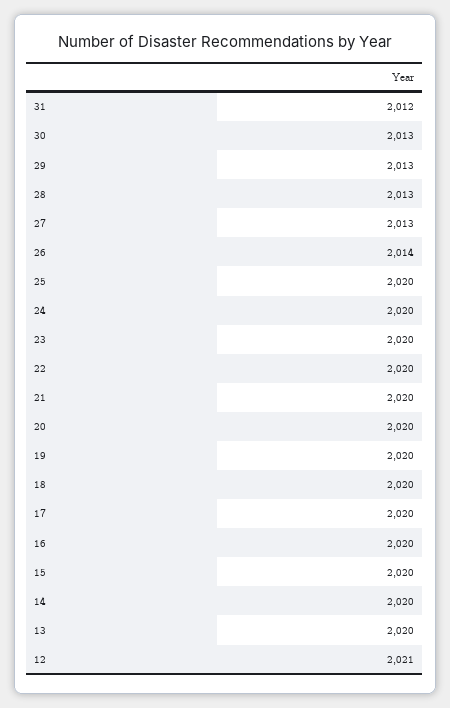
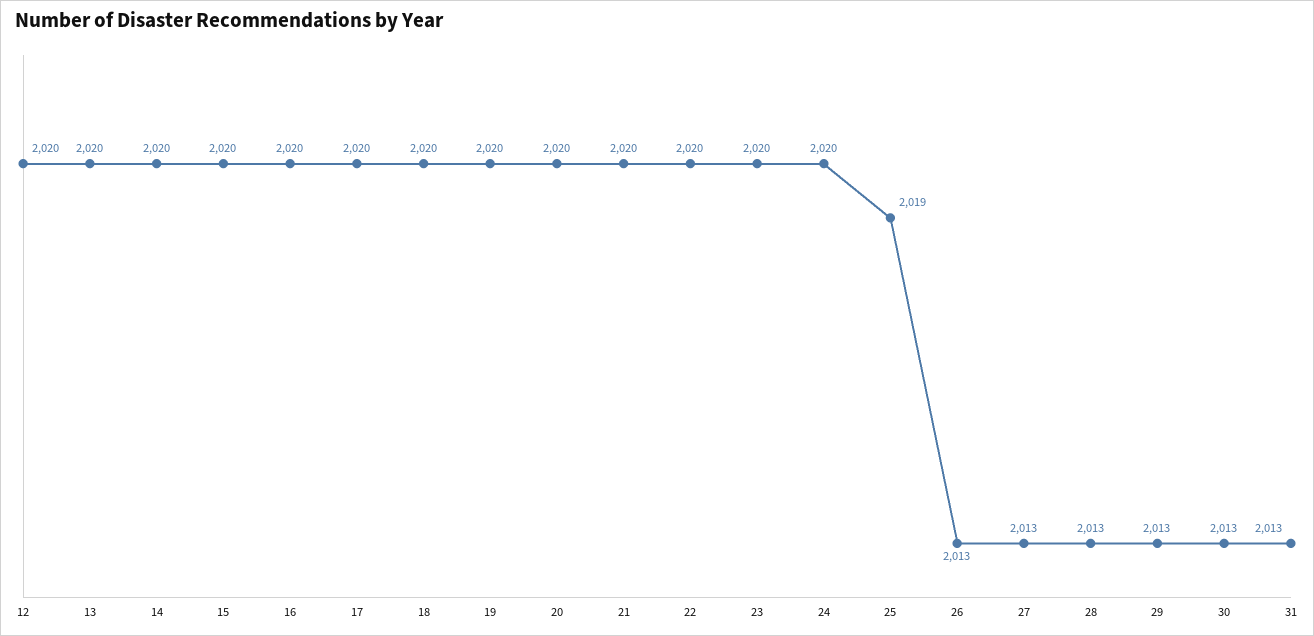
  {
-   "31": 2012,
+   "31": 2013,
    "30": 2013,
    "29": 2013,
    "28": 2013,
    "27": 2013,
-   "26": 2014,
+   "26": 2013,
-   "25": 2020,
+   "25": 2019,
    "24": 2020,
    "23": 2020,
    "22": 2020,
    "21": 2020,
    "20": 2020,
    "19": 2020,
    "18": 2020,
    "17": 2020,
    "16": 2020,
    "15": 2020,
    "14": 2020,
    "13": 2020,
-   "12": 2021
+   "12": 2020
  }

